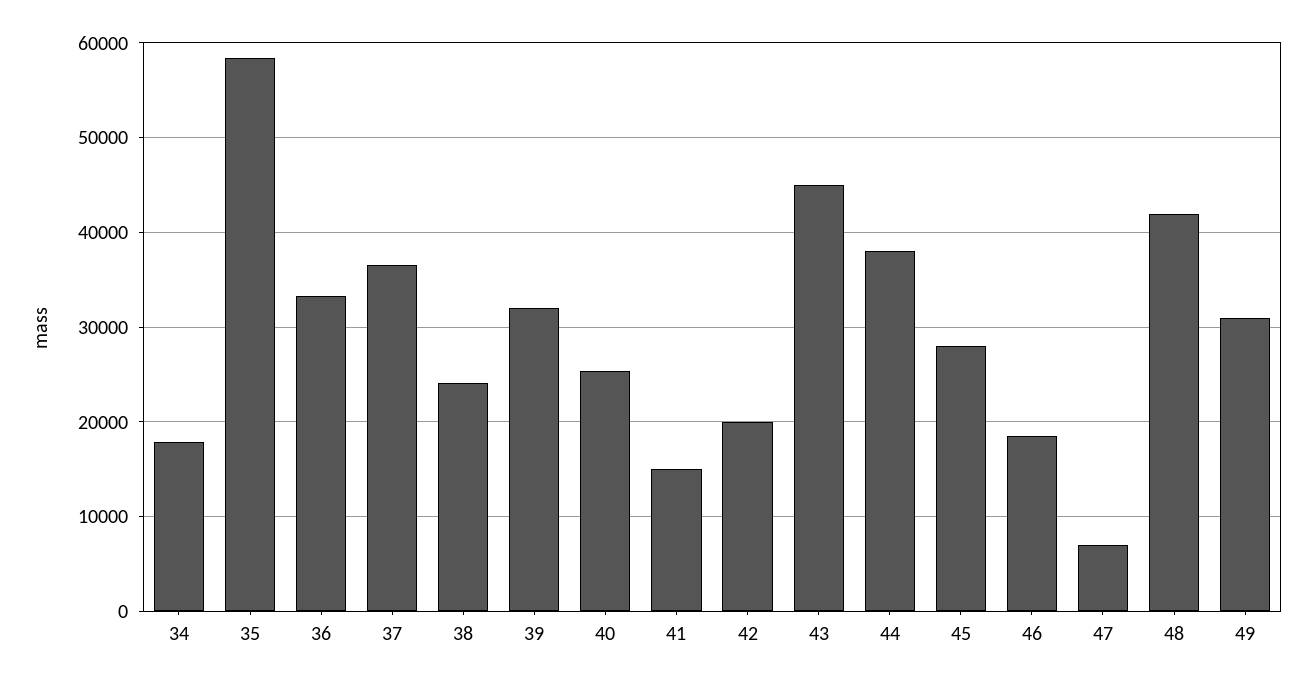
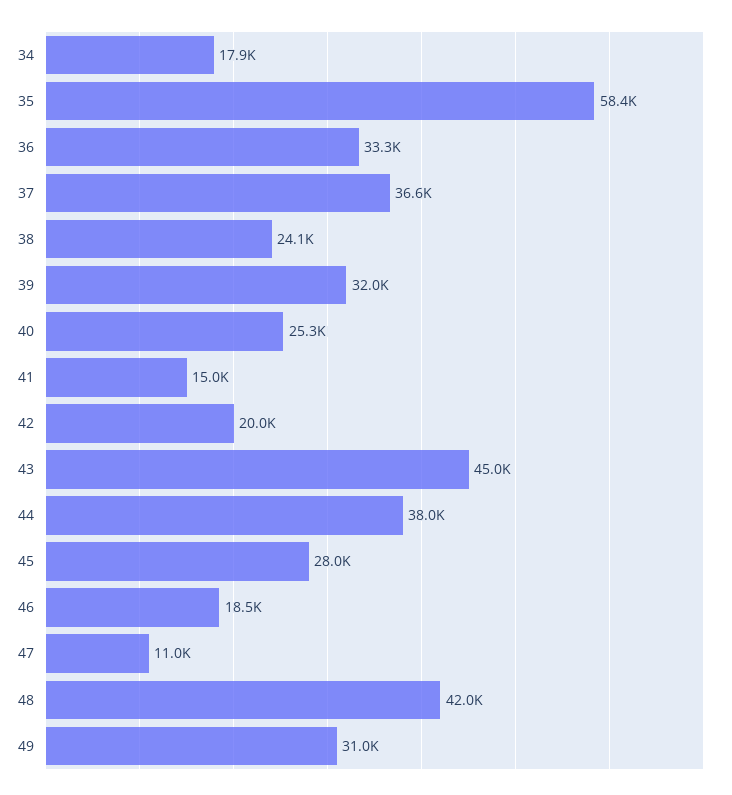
  {
    "34": 17900,
    "35": 58400,
    "36": 33300,
    "37": 36600,
    "38": 24100,
    "39": 32000,
    "40": 25300,
    "41": 15000,
    "42": 20000,
    "43": 45000,
    "44": 38000,
    "45": 28000,
    "46": 18500,
-   "47": 7000,
+   "47": 11000,
    "48": 42000,
    "49": 31000
  }

